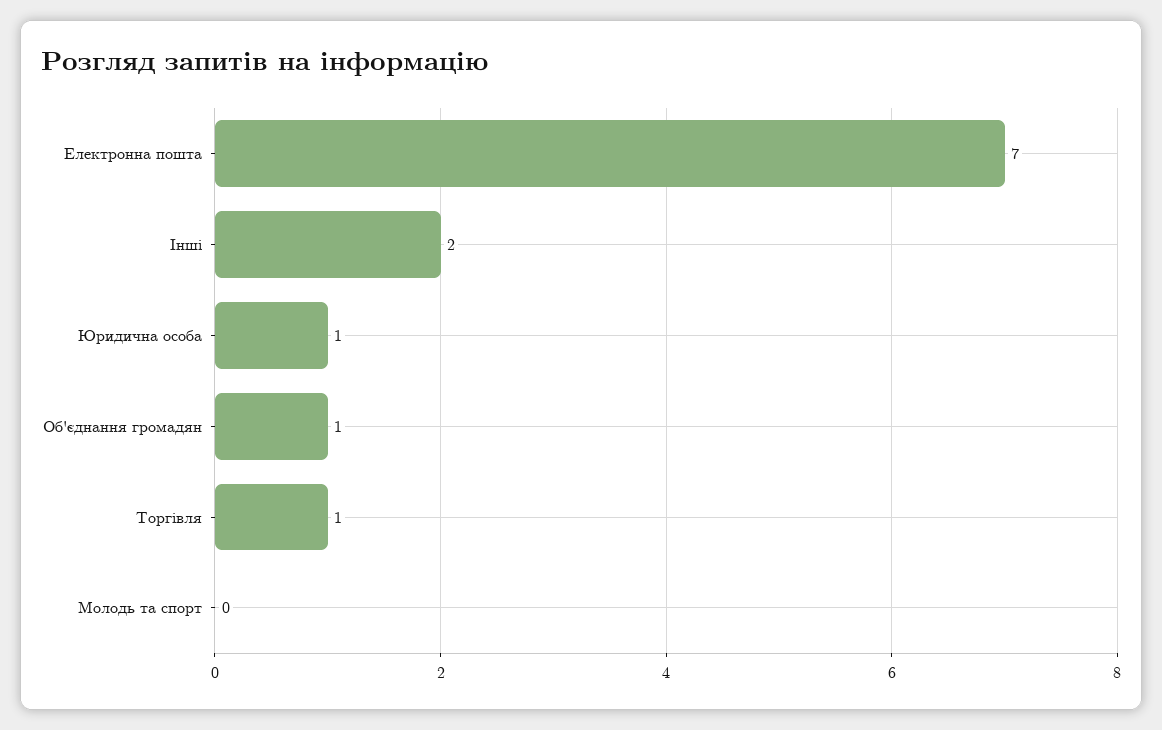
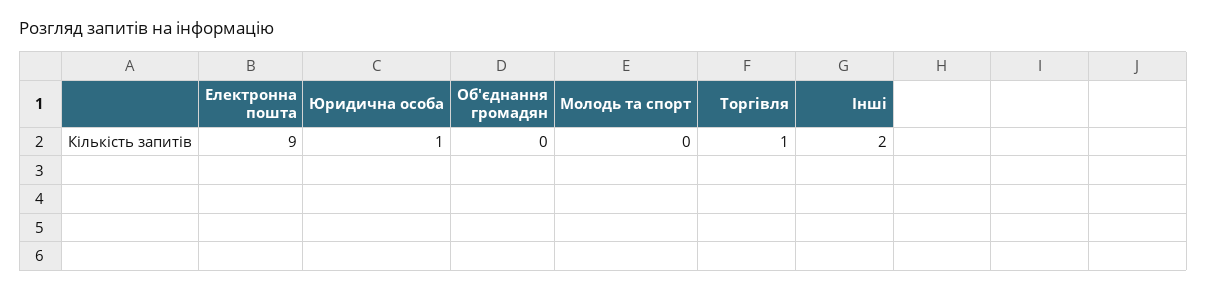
  {
-   "Електронна пошта": 7,
+   "Електронна пошта": 9,
    "Інші": 2,
    "Юридична особа": 1,
-   "Об'єднання громадян": 1,
+   "Об'єднання громадян": 0,
    "Торгівля": 1,
    "Молодь та спорт": 0
  }

